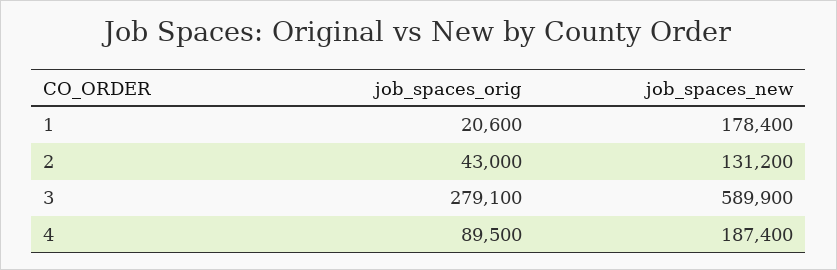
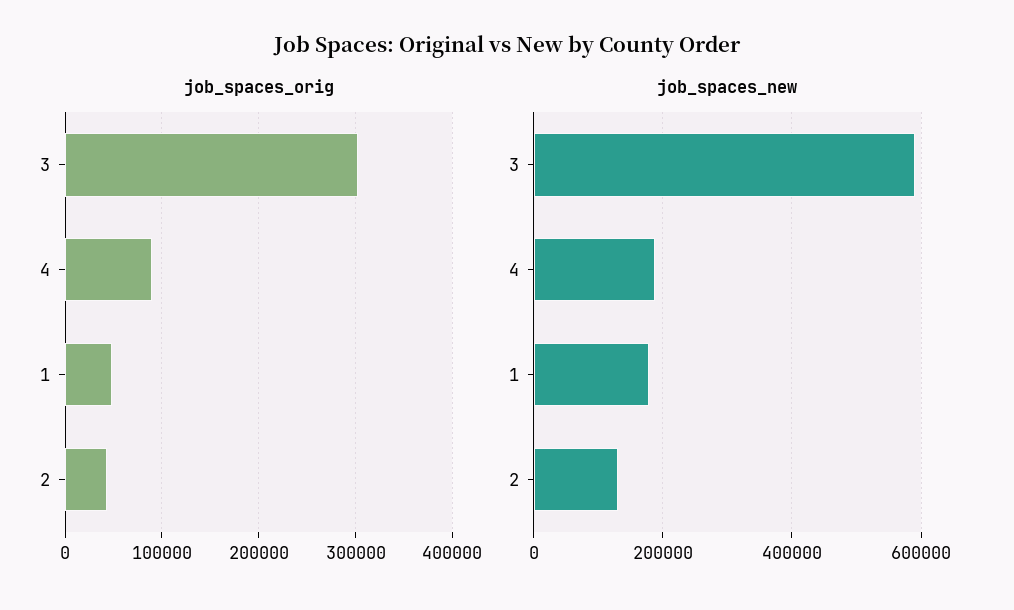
  {
    "job_spaces_orig": {
-     "1": 20600,
+     "1": 50000,
      "2": 43000,
-     "3": 279100,
+     "3": 300000,
      "4": 89500
    },
    "job_spaces_new": {
      "1": 178400,
      "2": 131200,
      "3": 589900,
      "4": 187400
    }
  }

